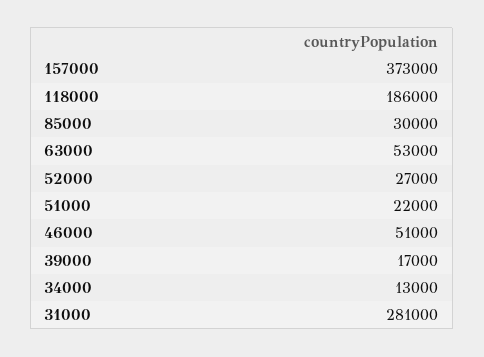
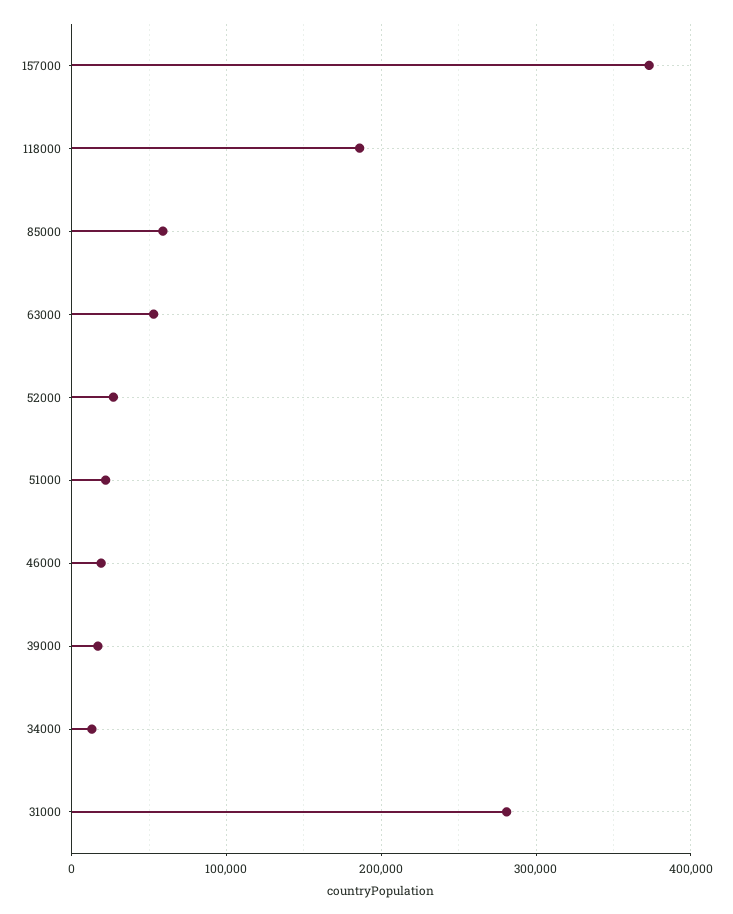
  {
    "157000": 373000,
    "118000": 186000,
-   "85000": 30000,
+   "85000": 60000,
    "63000": 53000,
    "52000": 27000,
    "51000": 22000,
-   "46000": 51000,
+   "46000": 20000,
    "39000": 17000,
    "34000": 13000,
    "31000": 281000
  }

